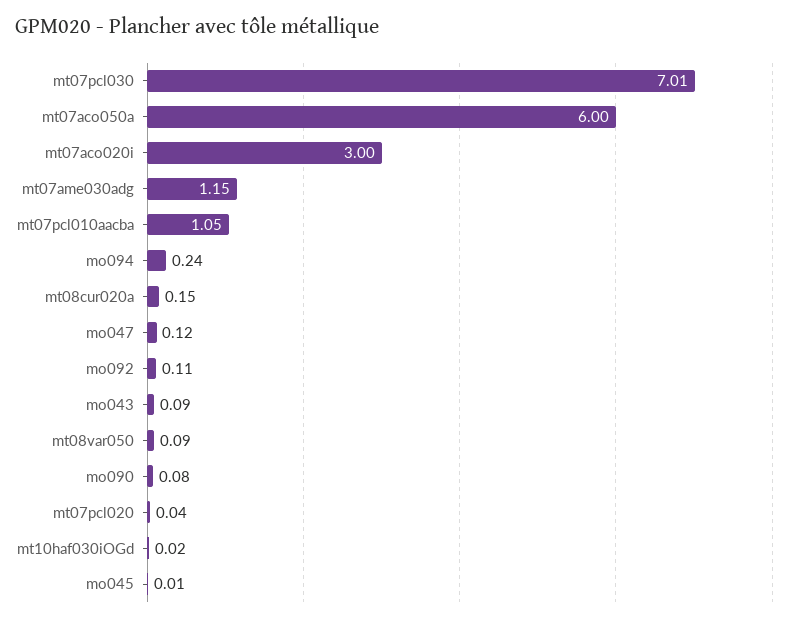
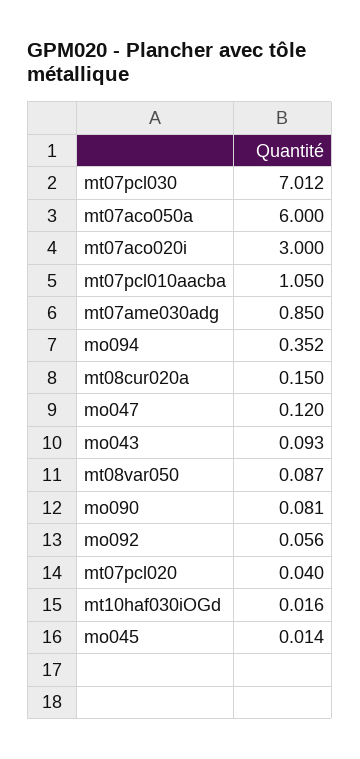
  {
    "mt07pcl030": 7.012,
    "mt07aco050a": 6,
    "mt07aco020i": 3,
-   "mt07ame030adg": 1.15,
+   "mt07ame030adg": 0.85,
    "mt07pcl010aacba": 1.05,
-   "mo094": 0.24,
+   "mo094": 0.352,
    "mt08cur020a": 0.15,
    "mo047": 0.12,
-   "mo092": 0.11,
+   "mo092": 0.056,
    "mo043": 0.093,
    "mt08var050": 0.087,
    "mo090": 0.081,
    "mt07pcl020": 0.04,
    "mt10haf030iOGd": 0.016,
    "mo045": 0.014
  }

